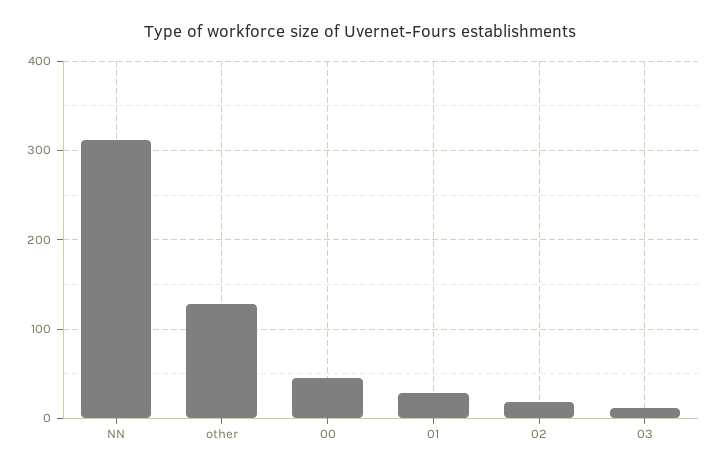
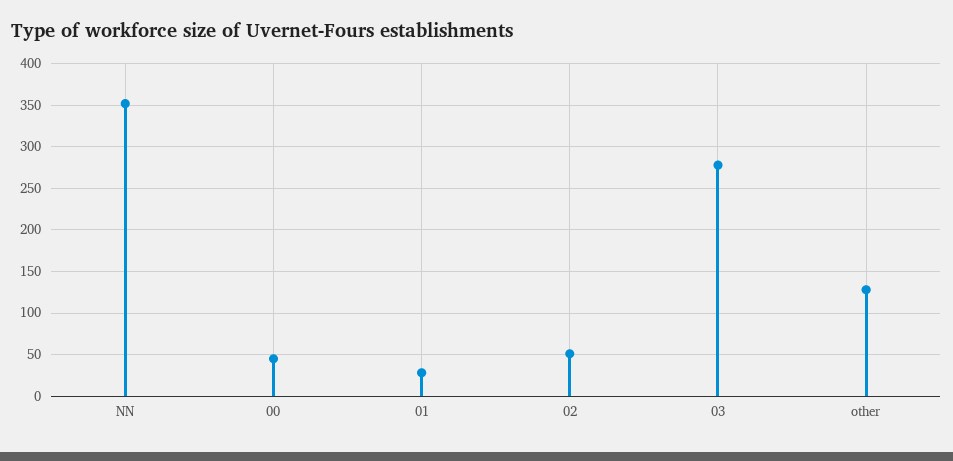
  {
-   "NN": 310,
+   "NN": 350,
    "other": 130,
    "00": 50,
    "01": 30,
-   "02": 20,
+   "02": 50,
-   "03": 10
+   "03": 280
  }

